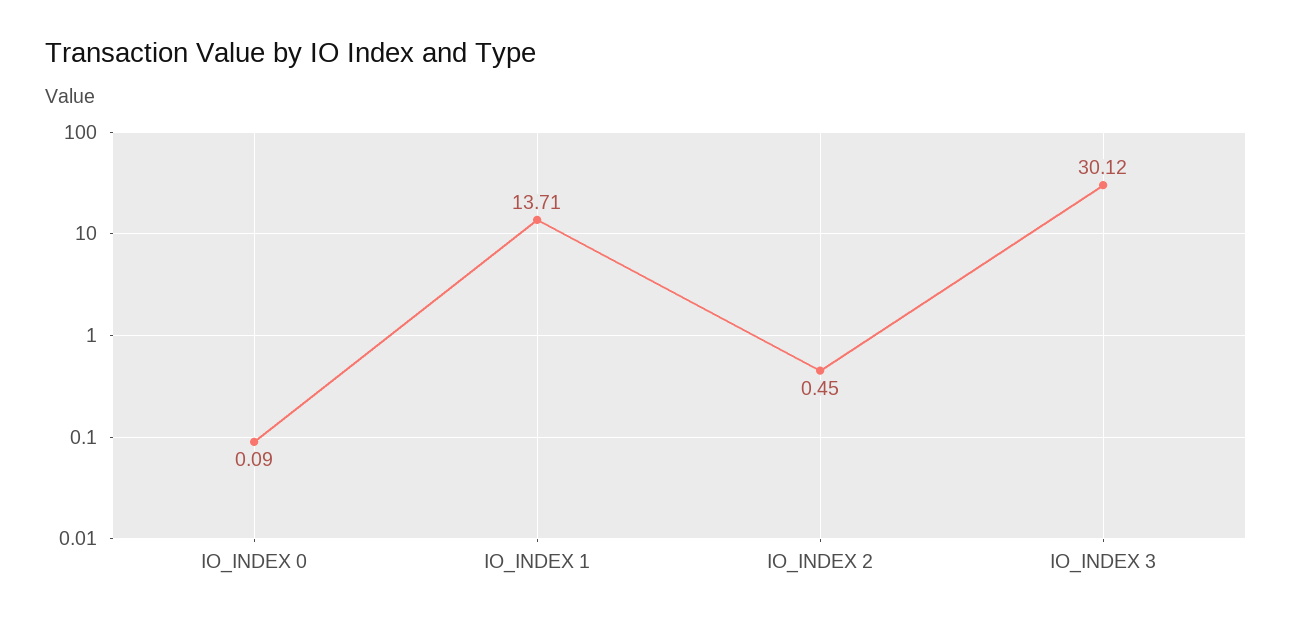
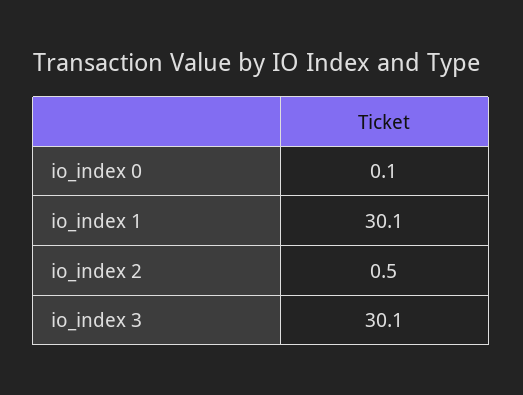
  {
    "IO_INDEX 0": 0.09,
-   "IO_INDEX 1": 13.71,
+   "IO_INDEX 1": 30.1,
    "IO_INDEX 2": 0.45,
    "IO_INDEX 3": 30.12
  }

